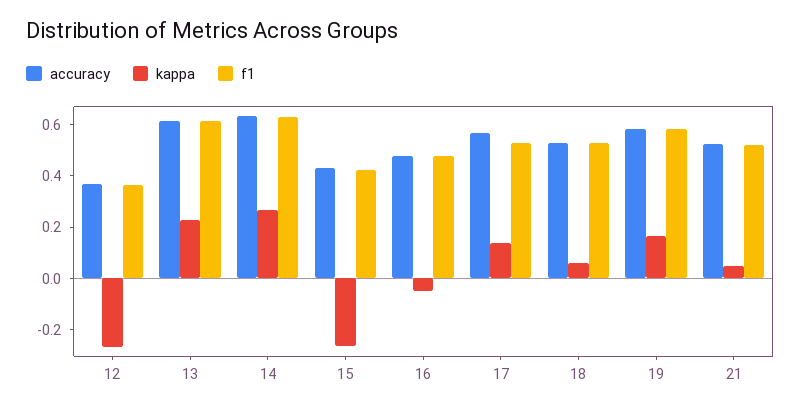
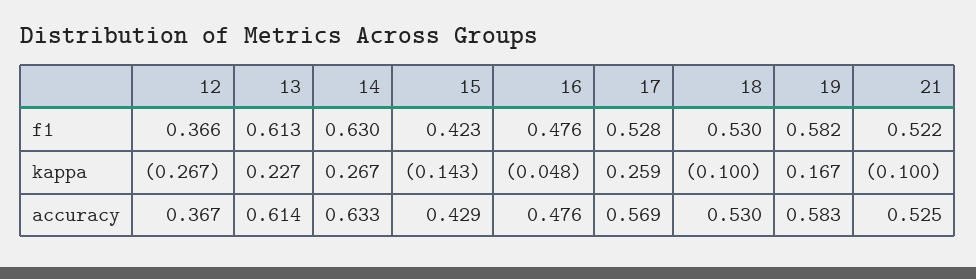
  {
    "accuracy": {
      "12": 0.367,
      "13": 0.614,
      "14": 0.633,
      "15": 0.429,
      "16": 0.476,
      "17": 0.569,
      "18": 0.53,
      "19": 0.583,
      "21": 0.525
    },
    "kappa": {
      "12": -0.267,
      "13": 0.227,
      "14": 0.267,
-     "15": -0.25,
+     "15": -0.143,
      "16": -0.048,
-     "17": 0.15,
+     "17": 0.259,
-     "18": 0.05,
+     "18": -0.1,
      "19": 0.167,
-     "21": 0.05
+     "21": -0.1
    },
    "f1": {
      "12": 0.366,
      "13": 0.613,
      "14": 0.63,
      "15": 0.423,
      "16": 0.476,
      "17": 0.528,
      "18": 0.53,
      "19": 0.582,
      "21": 0.522
    }
  }

